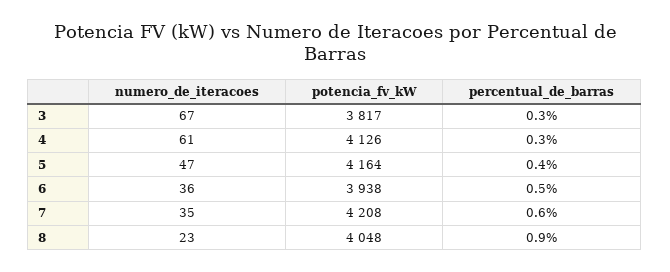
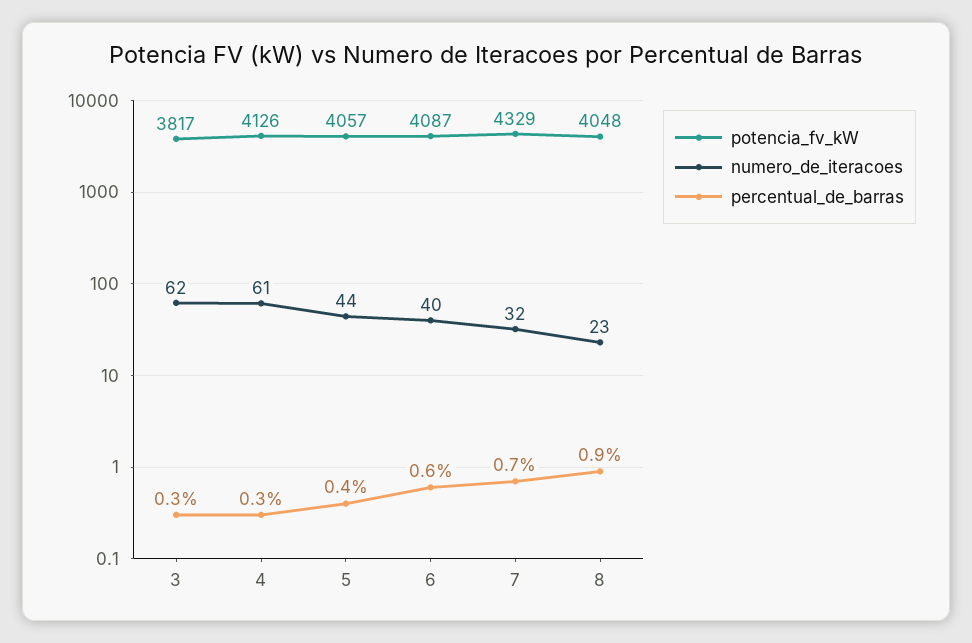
  {
    "numero_de_iteracoes": {
-     "3": 67,
+     "3": 62,
      "4": 61,
-     "5": 47,
+     "5": 44,
-     "6": 36,
+     "6": 40,
-     "7": 35,
+     "7": 32,
      "8": 23
    },
    "potencia_fv_kW": {
      "3": 3817,
      "4": 4126,
-     "5": 4164,
+     "5": 4057,
-     "6": 3938,
+     "6": 4087,
-     "7": 4208,
+     "7": 4329,
      "8": 4048
    },
    "percentual_de_barras": {
      "3": 0.3,
      "4": 0.3,
      "5": 0.4,
-     "6": 0.5,
+     "6": 0.6,
-     "7": 0.6,
+     "7": 0.7,
      "8": 0.9
    }
  }

